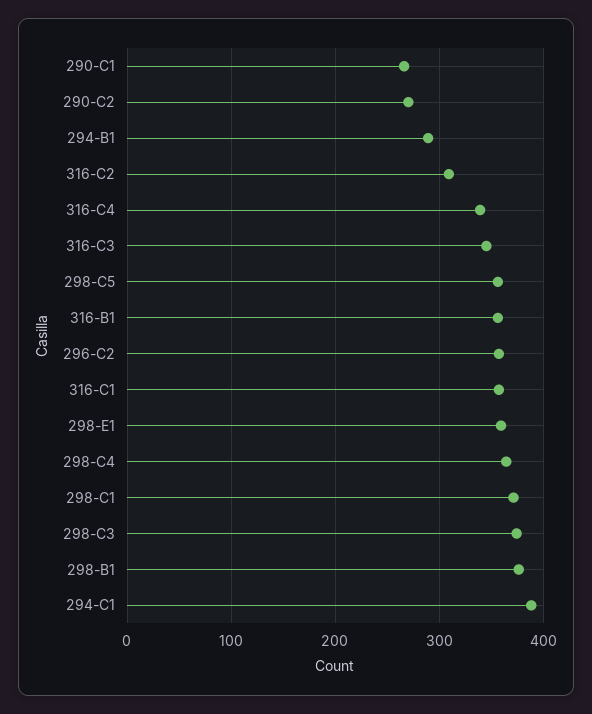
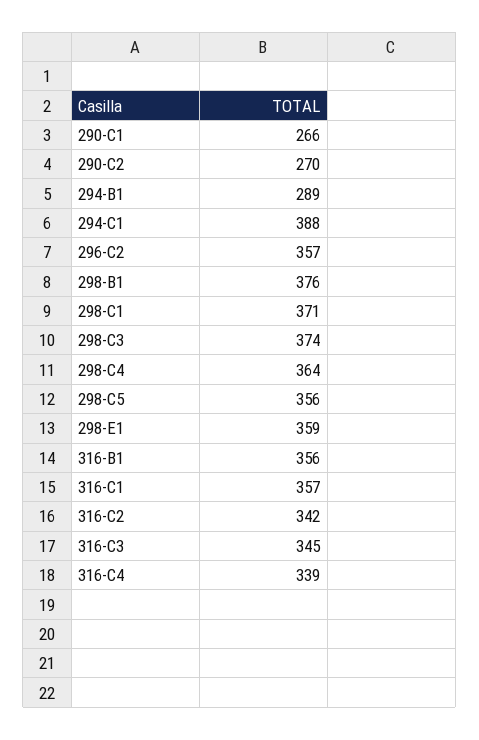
  {
    "290-C1": 266,
    "290-C2": 270,
    "294-B1": 289,
-   "316-C2": 310,
+   "316-C2": 342,
    "316-C4": 339,
    "316-C3": 345,
    "298-C5": 356,
    "316-B1": 356,
    "296-C2": 357,
    "316-C1": 357,
    "298-E1": 359,
    "298-C4": 364,
    "298-C1": 371,
    "298-C3": 374,
    "298-B1": 376,
    "294-C1": 388
  }

